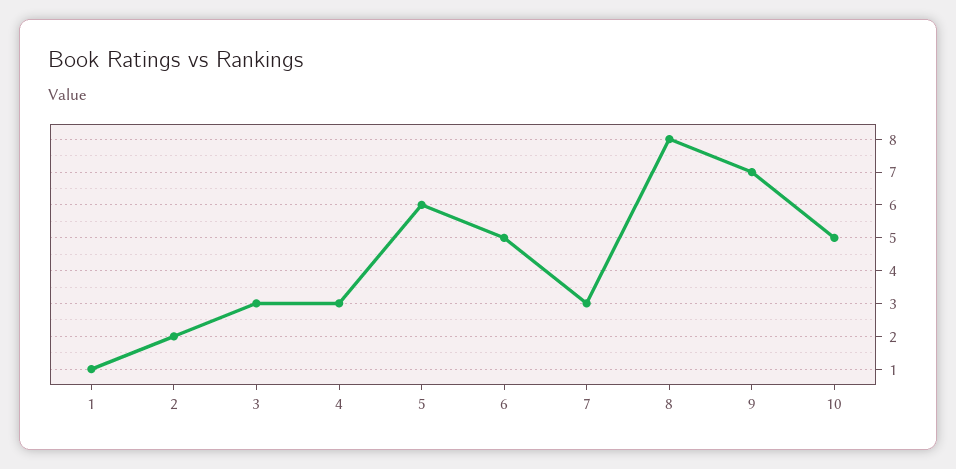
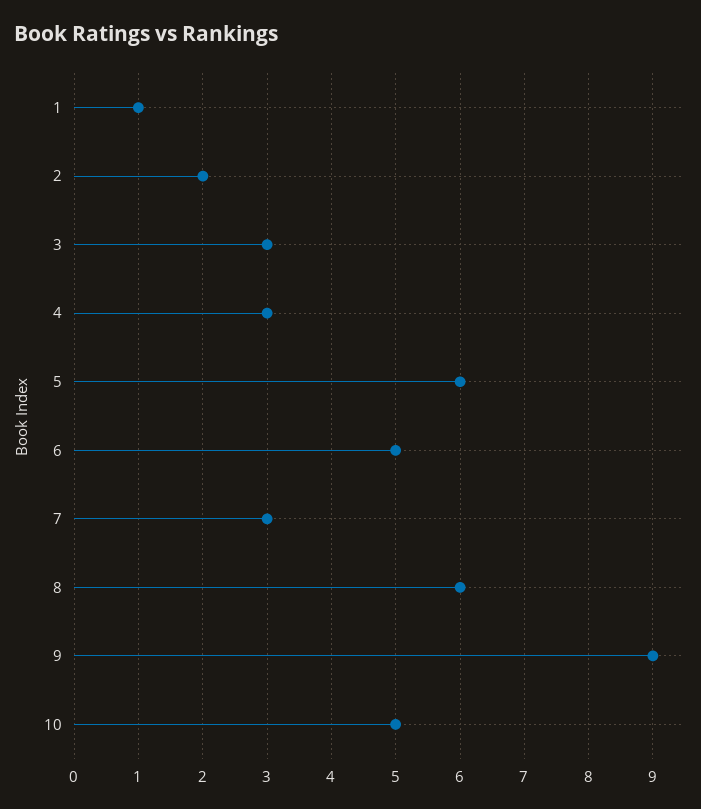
  {
    "1": 1,
    "2": 2,
    "3": 3,
    "4": 3,
    "5": 6,
    "6": 5,
    "7": 3,
-   "8": 8,
+   "8": 6,
-   "9": 7,
+   "9": 9,
    "10": 5
  }

